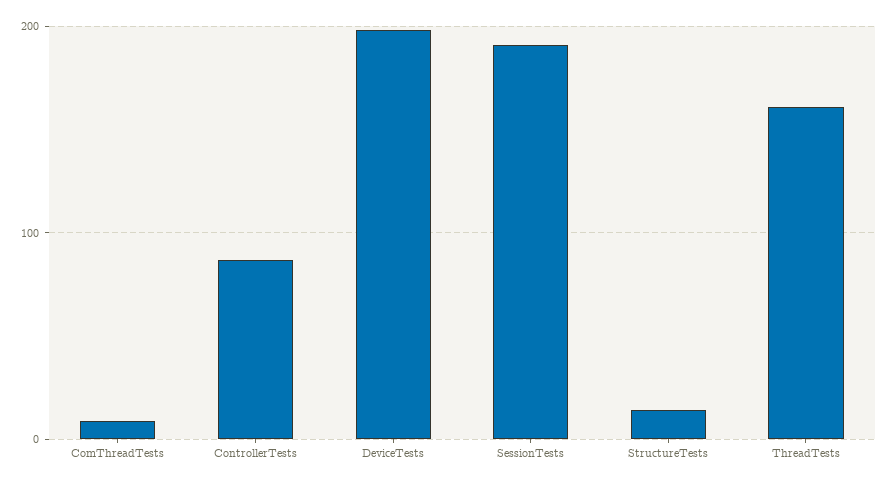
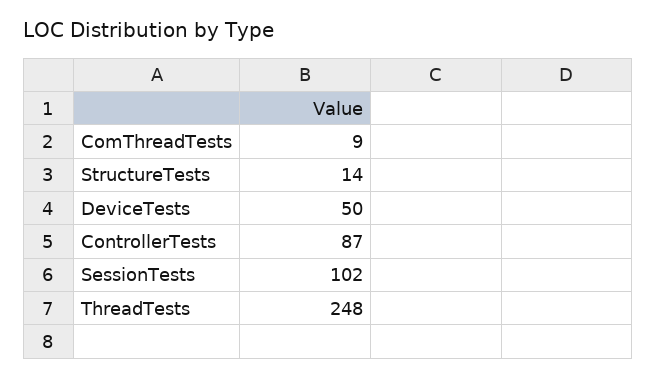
  {
    "ComThreadTests": 9,
    "ControllerTests": 87,
-   "DeviceTests": 200,
+   "DeviceTests": 50,
-   "SessionTests": 190,
+   "SessionTests": 102,
    "StructureTests": 14,
-   "ThreadTests": 160
+   "ThreadTests": 248
  }

